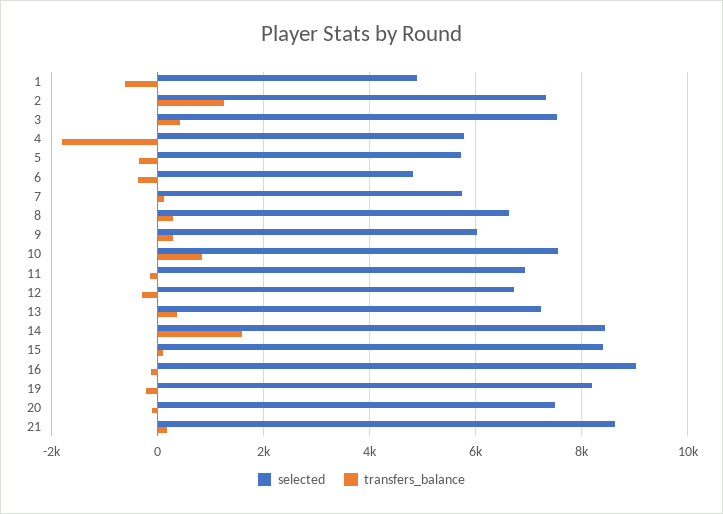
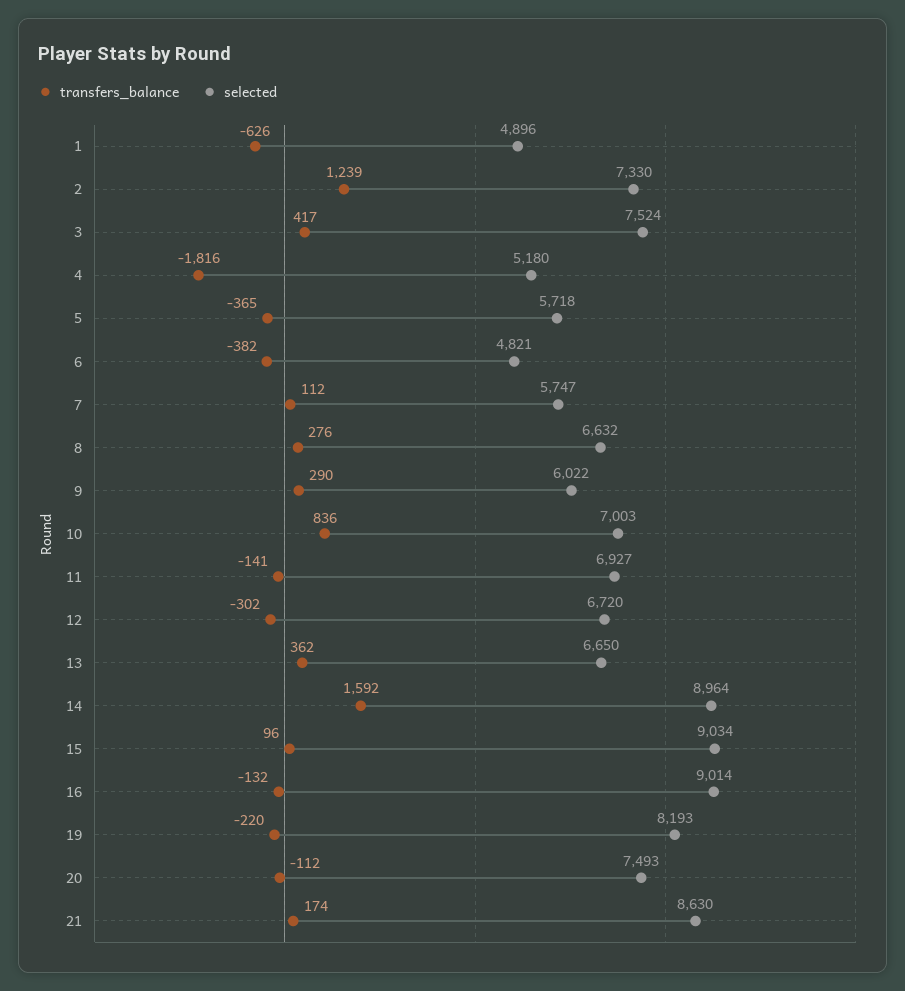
  {
    "selected": {
      "1": 4896,
      "2": 7330,
      "3": 7524,
-     "4": 5800,
+     "4": 5180,
      "5": 5718,
      "6": 4821,
      "7": 5747,
      "8": 6632,
      "9": 6022,
-     "10": 7600,
+     "10": 7003,
      "11": 6927,
      "12": 6720,
-     "13": 7200,
+     "13": 6650,
-     "14": 8400,
+     "14": 8964,
-     "15": 8400,
+     "15": 9034,
      "16": 9014,
      "19": 8193,
      "20": 7493,
      "21": 8630
    },
    "transfers_balance": {
      "1": -626,
      "2": 1239,
      "3": 417,
      "4": -1816,
      "5": -365,
      "6": -382,
      "7": 112,
      "8": 276,
      "9": 290,
      "10": 836,
      "11": -141,
      "12": -302,
      "13": 362,
      "14": 1592,
      "15": 96,
      "16": -132,
      "19": -220,
      "20": -112,
      "21": 174
    }
  }

